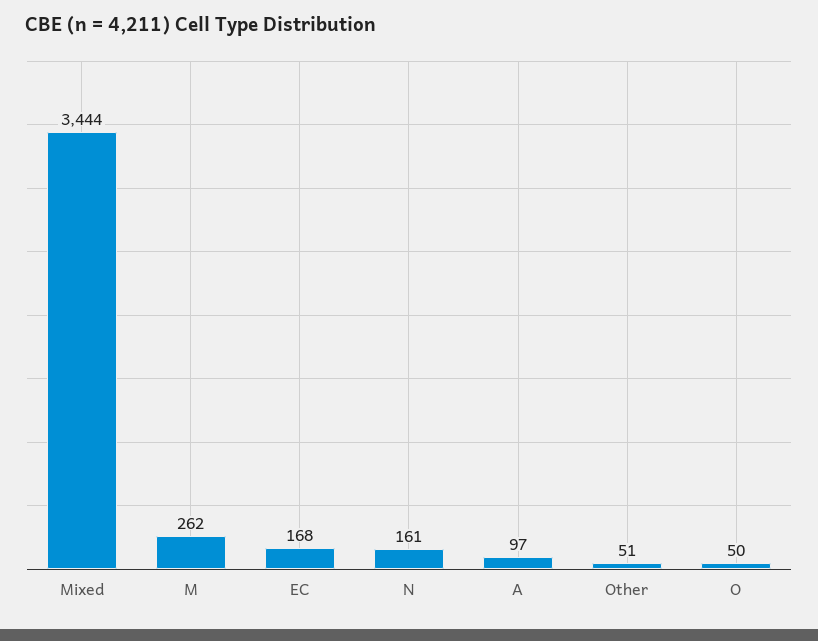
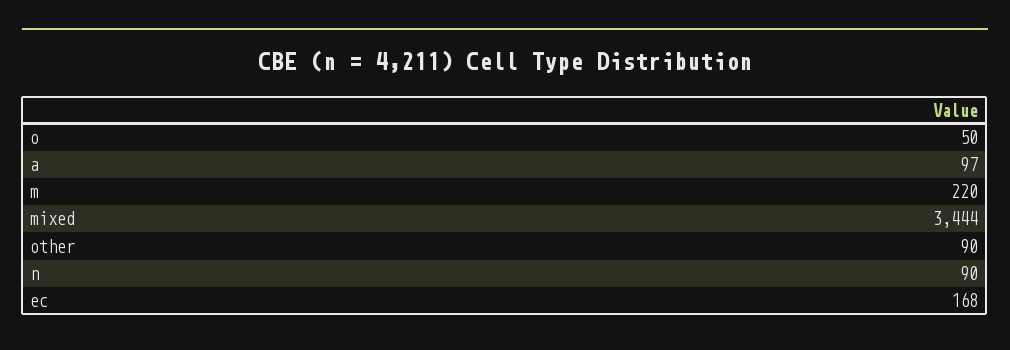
  {
    "Mixed": 3444,
-   "M": 262,
+   "M": 220,
    "EC": 168,
-   "N": 161,
+   "N": 90,
    "A": 97,
-   "Other": 51,
+   "Other": 90,
    "O": 50
  }

